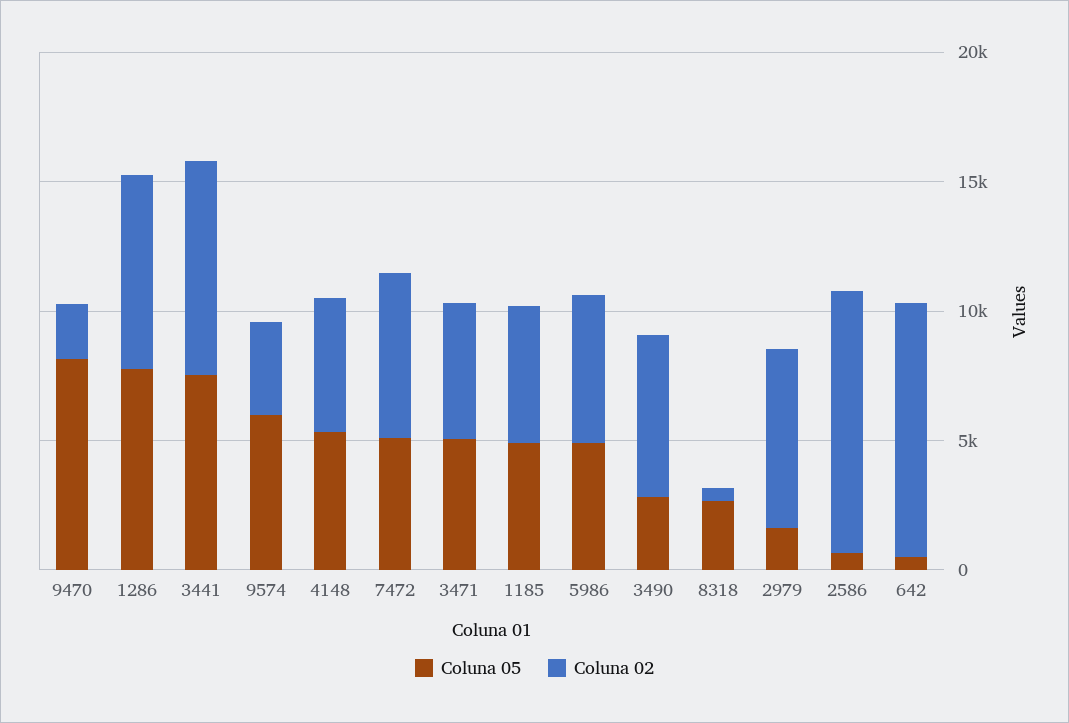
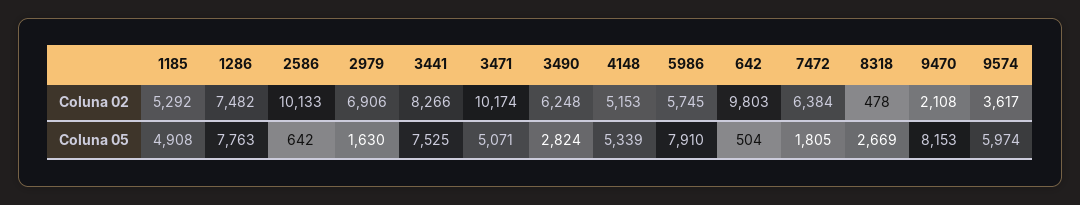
  {
    "Coluna 05": {
      "9470": 8153,
      "1286": 7763,
      "3441": 7525,
      "9574": 5974,
      "4148": 5339,
-     "7472": 5000,
+     "7472": 1805,
      "3471": 5071,
      "1185": 4908,
-     "5986": 5000,
+     "5986": 7910,
      "3490": 2824,
      "8318": 2669,
      "2979": 1630,
      "2586": 642,
      "642": 504
    },
    "Coluna 02": {
      "9470": 2108,
      "1286": 7482,
      "3441": 8266,
      "9574": 3617,
      "4148": 5153,
      "7472": 6384,
-     "3471": 5000,
+     "3471": 10174,
      "1185": 5292,
      "5986": 5745,
      "3490": 6248,
      "8318": 478,
      "2979": 6906,
      "2586": 10133,
      "642": 9803
    }
  }

